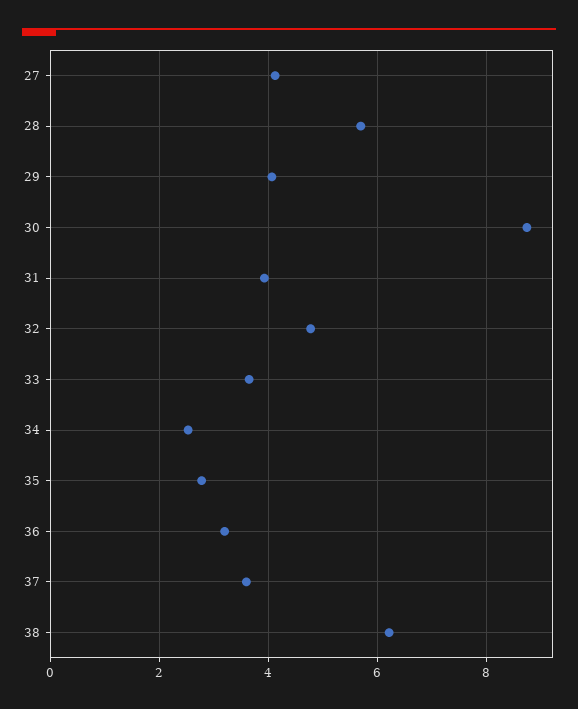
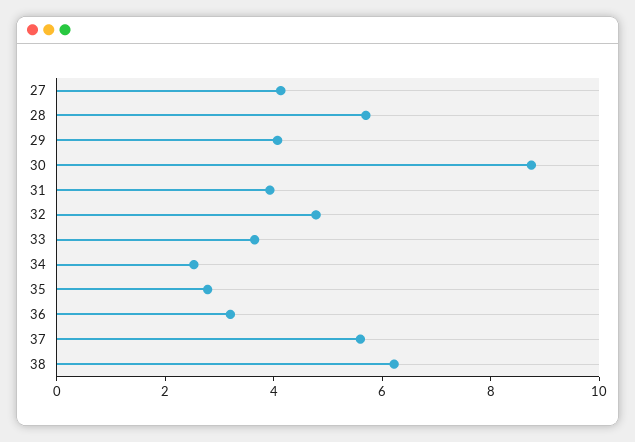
  {
    "27": 4.2,
    "28": 5.8,
    "29": 4,
    "30": 8.8,
    "31": 4,
    "32": 4.8,
    "33": 3.6,
    "34": 2.6,
    "35": 2.8,
    "36": 3.2,
-   "37": 3.6,
+   "37": 5.5,
    "38": 6.2
  }

